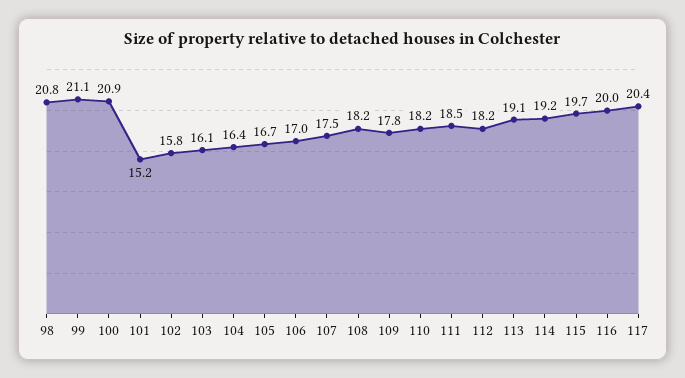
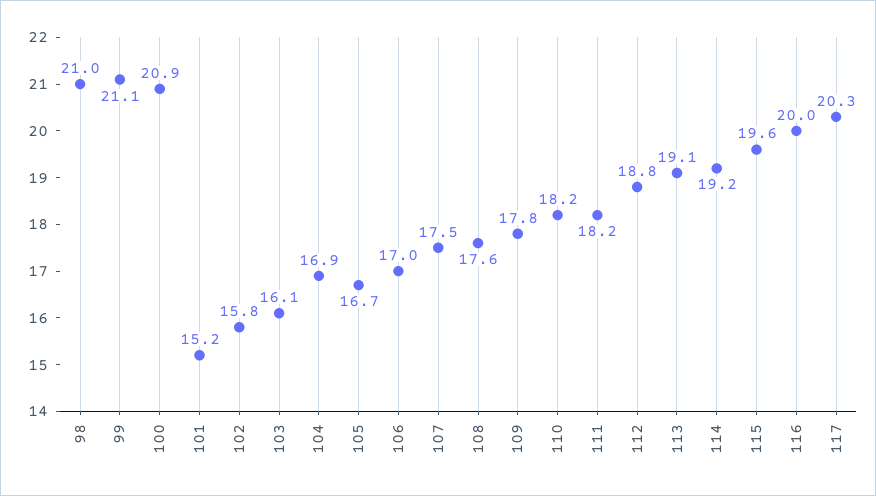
  {
-   "98": 20.8,
+   "98": 21,
    "99": 21.1,
    "100": 20.9,
    "101": 15.2,
    "102": 15.8,
    "103": 16.1,
-   "104": 16.4,
+   "104": 16.9,
    "105": 16.7,
    "106": 17,
    "107": 17.5,
-   "108": 18.2,
+   "108": 17.6,
    "109": 17.8,
    "110": 18.2,
-   "111": 18.5,
+   "111": 18.2,
-   "112": 18.2,
+   "112": 18.8,
    "113": 19.1,
    "114": 19.2,
-   "115": 19.7,
+   "115": 19.6,
    "116": 20,
-   "117": 20.4
+   "117": 20.3
  }

